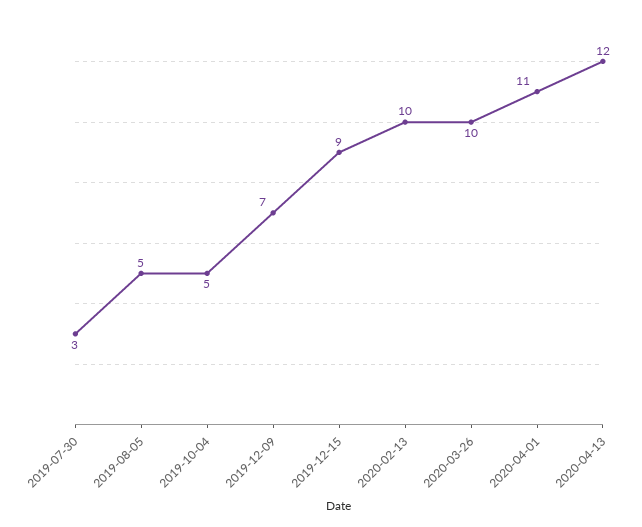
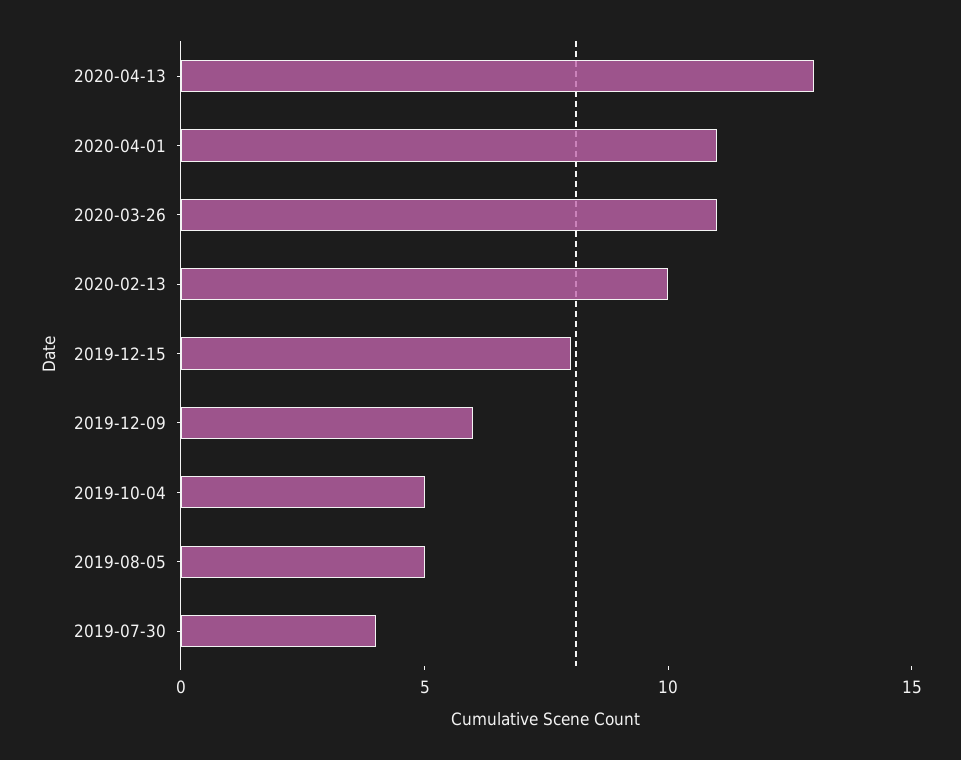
  {
-   "2019-07-30": 3,
+   "2019-07-30": 4,
    "2019-08-05": 5,
    "2019-10-04": 5,
-   "2019-12-09": 7,
+   "2019-12-09": 6,
-   "2019-12-15": 9,
+   "2019-12-15": 8,
    "2020-02-13": 10,
-   "2020-03-26": 10,
+   "2020-03-26": 11,
    "2020-04-01": 11,
-   "2020-04-13": 12
+   "2020-04-13": 13
  }

